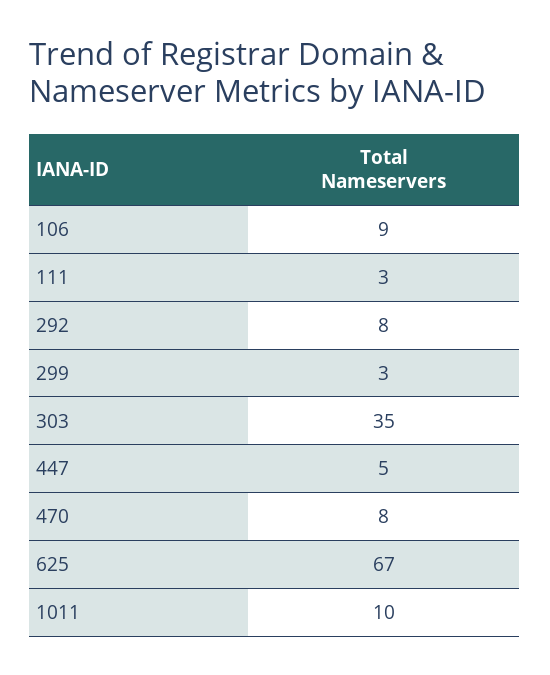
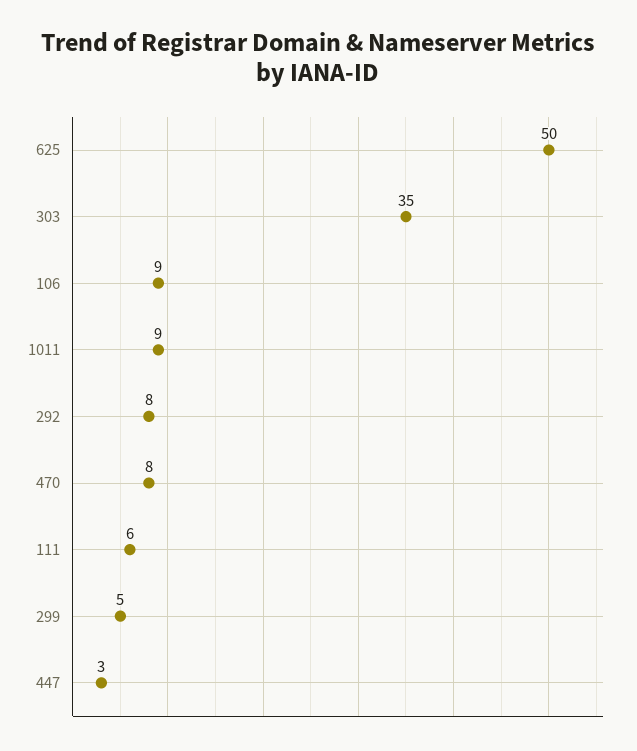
  {
    "106": 9,
-   "111": 3,
+   "111": 6,
    "292": 8,
-   "299": 3,
+   "299": 5,
    "303": 35,
-   "447": 5,
+   "447": 3,
    "470": 8,
-   "625": 67,
+   "625": 50,
-   "1011": 10
+   "1011": 9
  }

